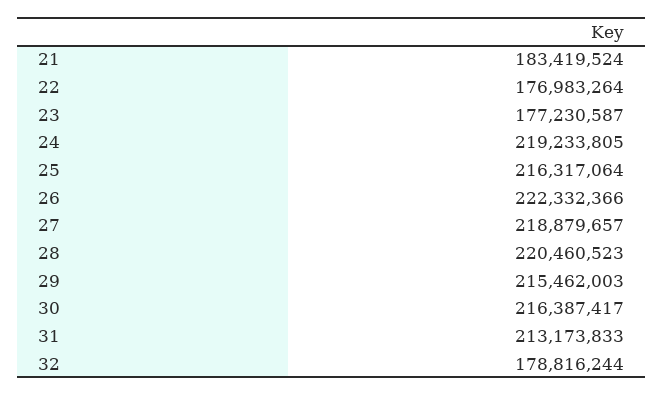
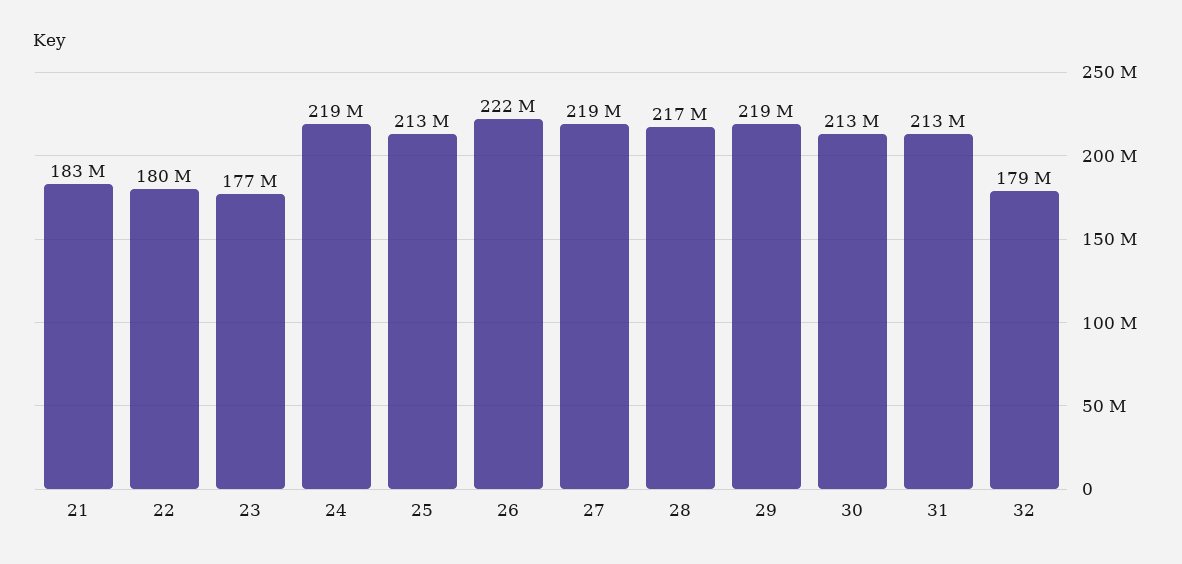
  {
    "21": 183419524,
-   "22": 176983264,
+   "22": 180000000,
    "23": 177230587,
    "24": 219233805,
-   "25": 216317064,
+   "25": 213000000,
    "26": 222332366,
    "27": 218879657,
-   "28": 220460523,
+   "28": 217000000,
-   "29": 215462003,
+   "29": 219000000,
-   "30": 216387417,
+   "30": 213000000,
    "31": 213173833,
    "32": 178816244
  }

